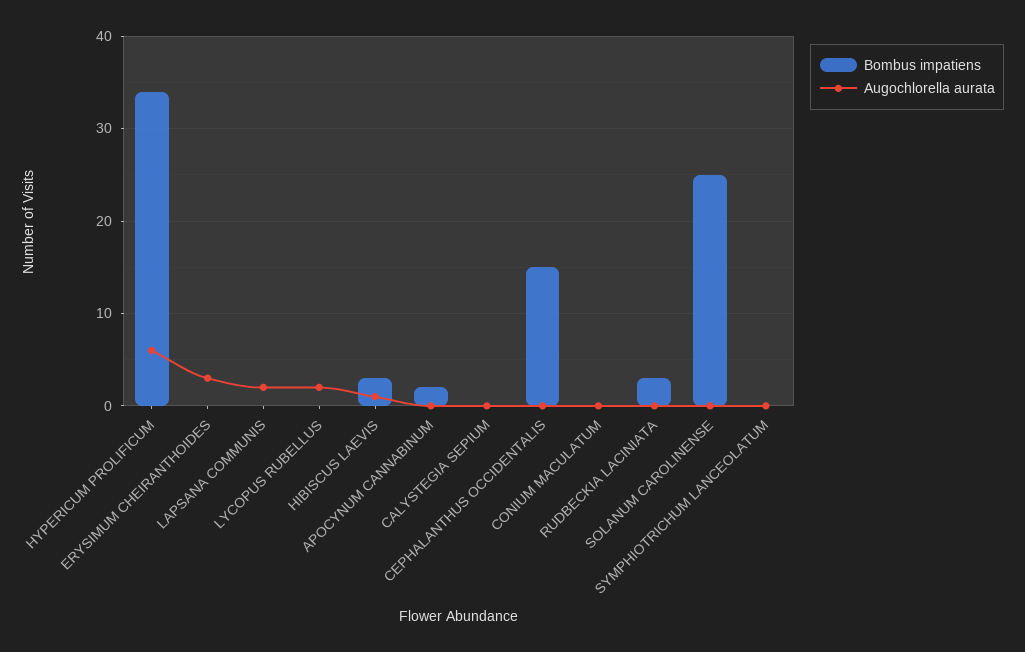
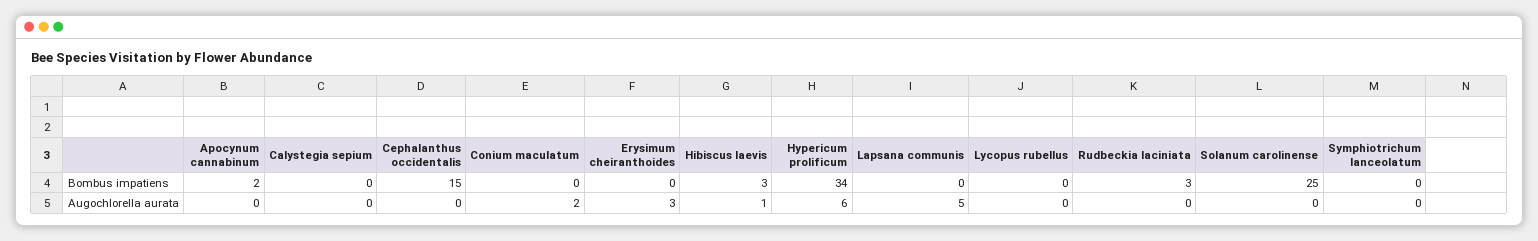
  {
    "Bombus impatiens": {
      "HYPERICUM PROLIFICUM": 34,
      "ERYSIMUM CHEIRANTHOIDES": 0,
      "LAPSANA COMMUNIS": 0,
      "LYCOPUS RUBELLUS": 0,
      "HIBISCUS LAEVIS": 3,
      "APOCYNUM CANNABINUM": 2,
      "CALYSTEGIA SEPIUM": 0,
      "CEPHALANTHUS OCCIDENTALIS": 15,
      "CONIUM MACULATUM": 0,
      "RUDBECKIA LACINIATA": 3,
      "SOLANUM CAROLINENSE": 25,
      "SYMPHIOTRICHUM LANCEOLATUM": 0
    },
    "Augochlorella aurata": {
      "HYPERICUM PROLIFICUM": 6,
      "ERYSIMUM CHEIRANTHOIDES": 3,
-     "LAPSANA COMMUNIS": 2,
+     "LAPSANA COMMUNIS": 5,
-     "LYCOPUS RUBELLUS": 2,
+     "LYCOPUS RUBELLUS": 0,
      "HIBISCUS LAEVIS": 1,
      "APOCYNUM CANNABINUM": 0,
      "CALYSTEGIA SEPIUM": 0,
      "CEPHALANTHUS OCCIDENTALIS": 0,
-     "CONIUM MACULATUM": 0,
+     "CONIUM MACULATUM": 2,
      "RUDBECKIA LACINIATA": 0,
      "SOLANUM CAROLINENSE": 0,
      "SYMPHIOTRICHUM LANCEOLATUM": 0
    }
  }

